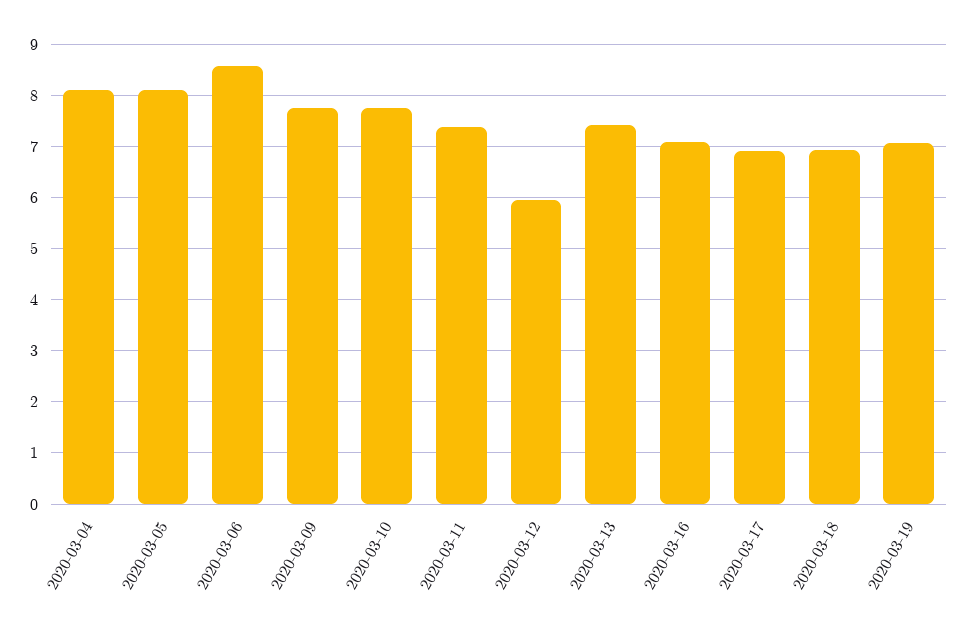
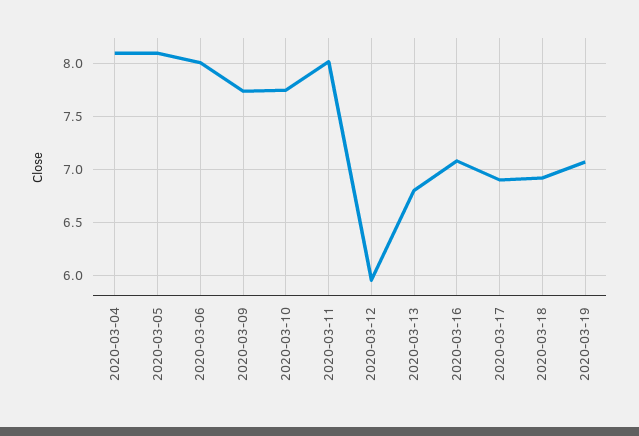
  {
    "2020-03-04": 8.1,
    "2020-03-05": 8.1,
-   "2020-03-06": 8.6,
+   "2020-03-06": 8,
    "2020-03-09": 7.7,
    "2020-03-10": 7.8,
-   "2020-03-11": 7.4,
+   "2020-03-11": 8,
    "2020-03-12": 6,
-   "2020-03-13": 7.4,
+   "2020-03-13": 6.8,
    "2020-03-16": 7.1,
    "2020-03-17": 6.9,
    "2020-03-18": 6.9,
    "2020-03-19": 7.1
  }

